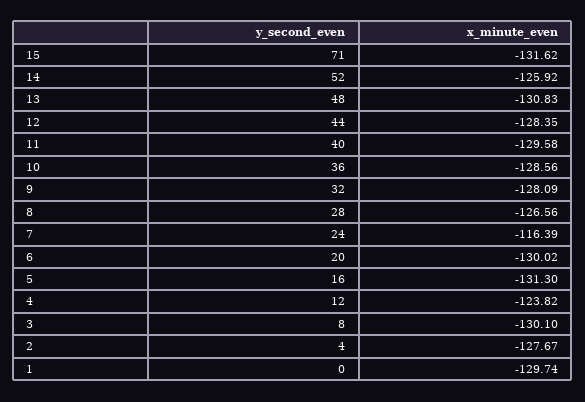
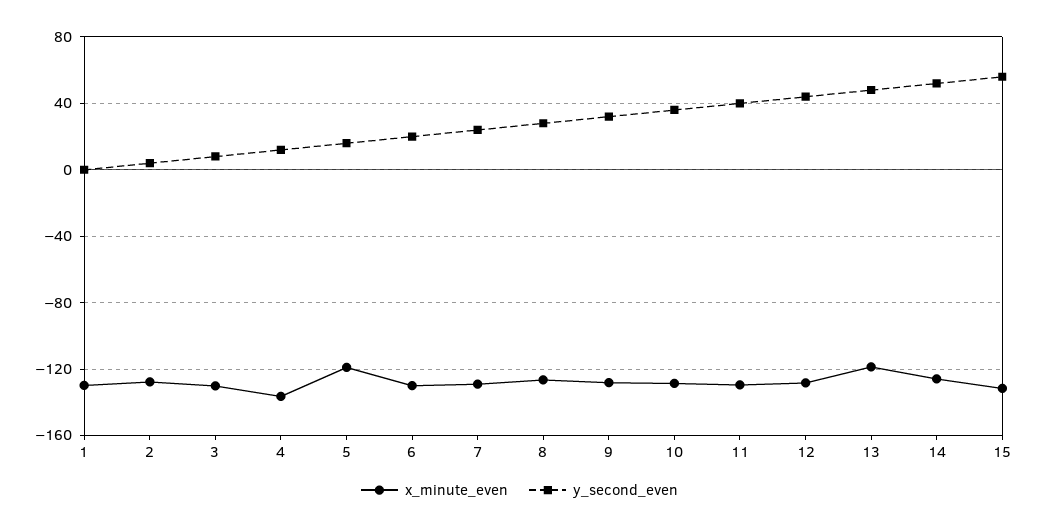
  {
    "y_second_even": {
-     "15": 71,
+     "15": 55,
      "14": 52,
      "13": 48,
      "12": 44,
      "11": 40,
      "10": 36,
      "9": 32,
      "8": 28,
      "7": 24,
      "6": 20,
      "5": 16,
      "4": 12,
      "3": 8,
      "2": 4,
      "1": 0
    },
    "x_minute_even": {
      "15": -131.62,
      "14": -125.92,
-     "13": -130.83,
+     "13": -120,
      "12": -128.35,
      "11": -129.58,
      "10": -128.56,
      "9": -128.09,
      "8": -126.56,
-     "7": -116.39,
+     "7": -130,
      "6": -130.02,
-     "5": -131.3,
+     "5": -120,
-     "4": -123.82,
+     "4": -135,
      "3": -130.1,
      "2": -127.67,
      "1": -129.74
    }
  }

